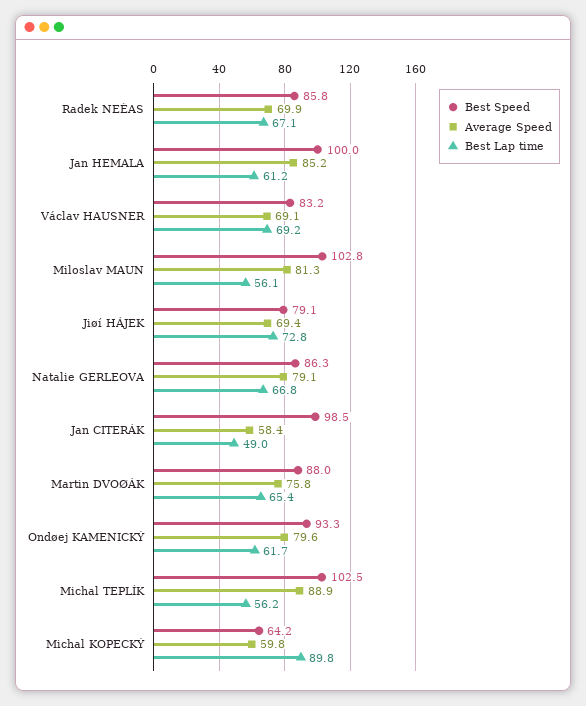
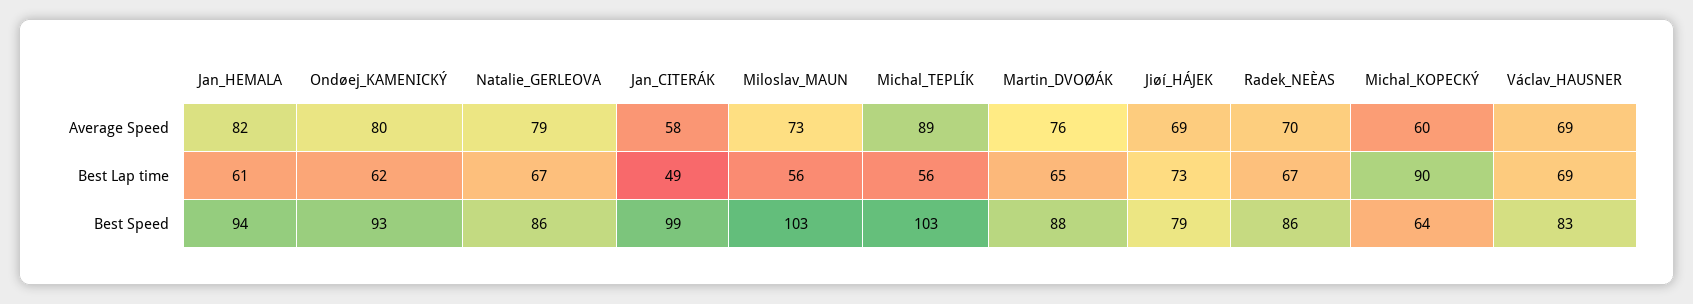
  {
    "Best Speed": {
      "Radek NEÈAS": 85.8,
-     "Jan HEMALA": 100,
+     "Jan HEMALA": 94,
      "Václav HAUSNER": 83.2,
      "Miloslav MAUN": 102.8,
      "Jiøí HÁJEK": 79.1,
      "Natalie GERLEOVA": 86.3,
      "Jan CITERÁK": 98.5,
      "Martin DVOØÁK": 88,
      "Ondøej KAMENICKÝ": 93.3,
      "Michal TEPLÍK": 102.5,
      "Michal KOPECKÝ": 64.2
    },
    "Average Speed": {
      "Radek NEÈAS": 69.9,
-     "Jan HEMALA": 85.2,
+     "Jan HEMALA": 82,
      "Václav HAUSNER": 69.1,
-     "Miloslav MAUN": 81.3,
+     "Miloslav MAUN": 73,
      "Jiøí HÁJEK": 69.4,
      "Natalie GERLEOVA": 79.1,
      "Jan CITERÁK": 58.4,
      "Martin DVOØÁK": 75.8,
      "Ondøej KAMENICKÝ": 79.6,
      "Michal TEPLÍK": 88.9,
      "Michal KOPECKÝ": 59.8
    },
    "Best Lap time": {
      "Radek NEÈAS": 67.1,
      "Jan HEMALA": 61.2,
      "Václav HAUSNER": 69.2,
      "Miloslav MAUN": 56.1,
      "Jiøí HÁJEK": 72.8,
      "Natalie GERLEOVA": 66.8,
      "Jan CITERÁK": 49,
      "Martin DVOØÁK": 65.4,
      "Ondøej KAMENICKÝ": 61.7,
      "Michal TEPLÍK": 56.2,
      "Michal KOPECKÝ": 89.8
    }
  }

